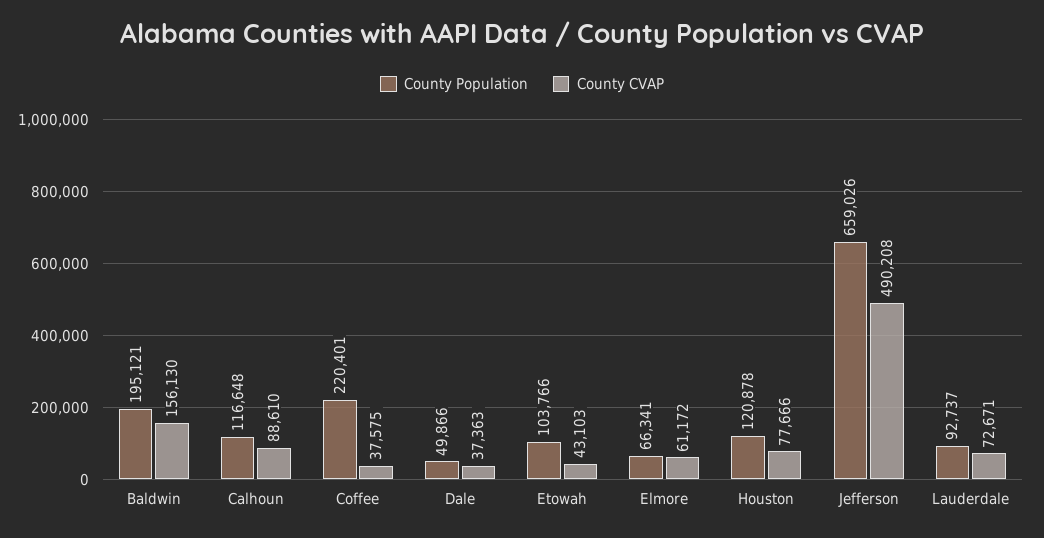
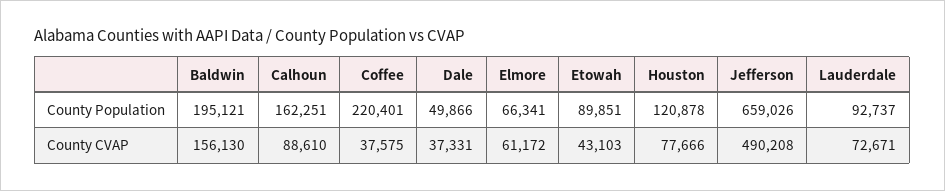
  {
    "County Population": {
      "Baldwin": 195121,
-     "Calhoun": 116648,
+     "Calhoun": 162251,
      "Coffee": 220401,
      "Dale": 49866,
-     "Etowah": 103766,
+     "Etowah": 89851,
      "Elmore": 66341,
      "Houston": 120878,
      "Jefferson": 659026,
      "Lauderdale": 92737
    },
    "County CVAP": {
      "Baldwin": 156130,
      "Calhoun": 88610,
      "Coffee": 37575,
-     "Dale": 37363,
+     "Dale": 37331,
      "Etowah": 43103,
      "Elmore": 61172,
      "Houston": 77666,
      "Jefferson": 490208,
      "Lauderdale": 72671
    }
  }

